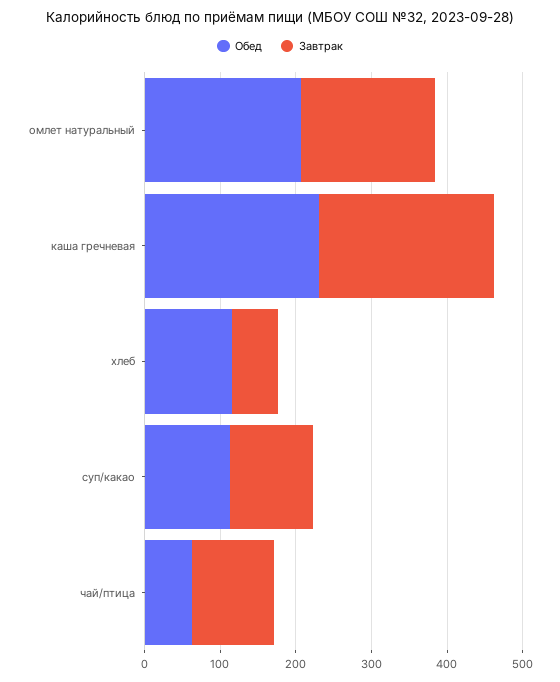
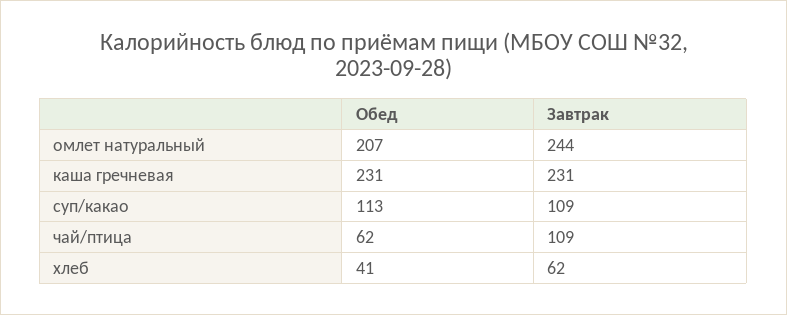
  {
    "Обед": {
      "омлет натуральный": 207,
      "каша гречневая": 231,
-     "хлеб": 120,
+     "хлеб": 41,
      "суп/какао": 113,
      "чай/птица": 62
    },
    "Завтрак": {
-     "омлет натуральный": 180,
+     "омлет натуральный": 244,
      "каша гречневая": 231,
      "хлеб": 62,
      "суп/какао": 109,
      "чай/птица": 109
    }
  }

